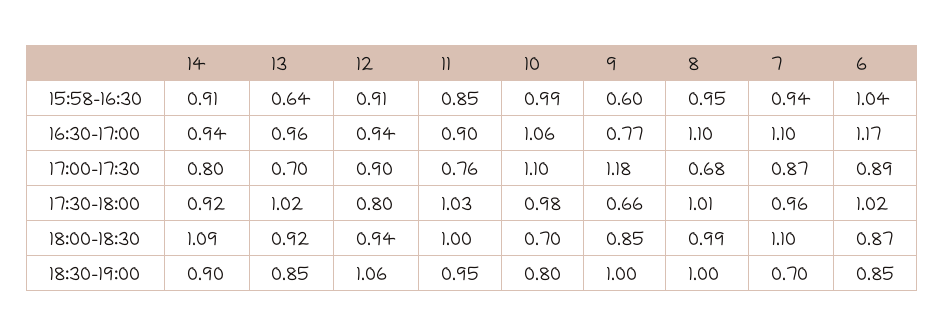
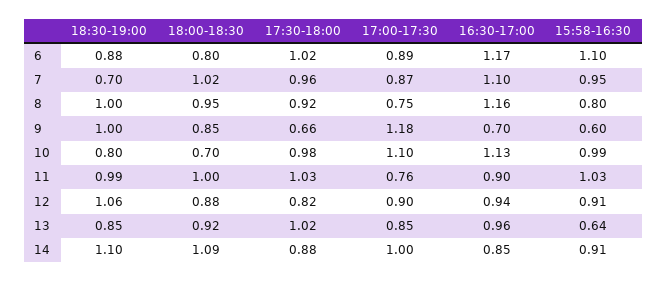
  {
    "14": {
      "15:58-16:30": 0.91,
-     "16:30-17:00": 0.94,
+     "16:30-17:00": 0.85,
-     "17:00-17:30": 0.8,
+     "17:00-17:30": 1,
-     "17:30-18:00": 0.92,
+     "17:30-18:00": 0.88,
      "18:00-18:30": 1.09,
-     "18:30-19:00": 0.9
+     "18:30-19:00": 1.1
    },
    "13": {
      "15:58-16:30": 0.64,
      "16:30-17:00": 0.96,
-     "17:00-17:30": 0.7,
+     "17:00-17:30": 0.85,
      "17:30-18:00": 1.02,
      "18:00-18:30": 0.92,
      "18:30-19:00": 0.85
    },
    "12": {
      "15:58-16:30": 0.91,
      "16:30-17:00": 0.94,
      "17:00-17:30": 0.9,
-     "17:30-18:00": 0.8,
+     "17:30-18:00": 0.82,
-     "18:00-18:30": 0.94,
+     "18:00-18:30": 0.88,
      "18:30-19:00": 1.06
    },
    "11": {
-     "15:58-16:30": 0.85,
+     "15:58-16:30": 1.03,
      "16:30-17:00": 0.9,
      "17:00-17:30": 0.76,
      "17:30-18:00": 1.03,
      "18:00-18:30": 1,
-     "18:30-19:00": 0.95
+     "18:30-19:00": 0.99
    },
    "10": {
      "15:58-16:30": 0.99,
-     "16:30-17:00": 1.06,
+     "16:30-17:00": 1.13,
      "17:00-17:30": 1.1,
      "17:30-18:00": 0.98,
      "18:00-18:30": 0.7,
      "18:30-19:00": 0.8
    },
    "9": {
      "15:58-16:30": 0.6,
-     "16:30-17:00": 0.77,
+     "16:30-17:00": 0.7,
      "17:00-17:30": 1.18,
      "17:30-18:00": 0.66,
      "18:00-18:30": 0.85,
      "18:30-19:00": 1
    },
    "8": {
-     "15:58-16:30": 0.95,
+     "15:58-16:30": 0.8,
-     "16:30-17:00": 1.1,
+     "16:30-17:00": 1.16,
-     "17:00-17:30": 0.68,
+     "17:00-17:30": 0.75,
-     "17:30-18:00": 1.01,
+     "17:30-18:00": 0.92,
-     "18:00-18:30": 0.99,
+     "18:00-18:30": 0.95,
      "18:30-19:00": 1
    },
    "7": {
-     "15:58-16:30": 0.94,
+     "15:58-16:30": 0.95,
      "16:30-17:00": 1.1,
      "17:00-17:30": 0.87,
      "17:30-18:00": 0.96,
-     "18:00-18:30": 1.1,
+     "18:00-18:30": 1.02,
      "18:30-19:00": 0.7
    },
    "6": {
-     "15:58-16:30": 1.04,
+     "15:58-16:30": 1.1,
      "16:30-17:00": 1.17,
      "17:00-17:30": 0.89,
      "17:30-18:00": 1.02,
-     "18:00-18:30": 0.87,
+     "18:00-18:30": 0.8,
-     "18:30-19:00": 0.85
+     "18:30-19:00": 0.88
    }
  }

